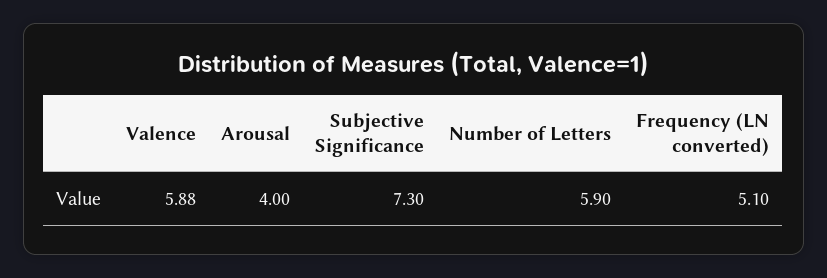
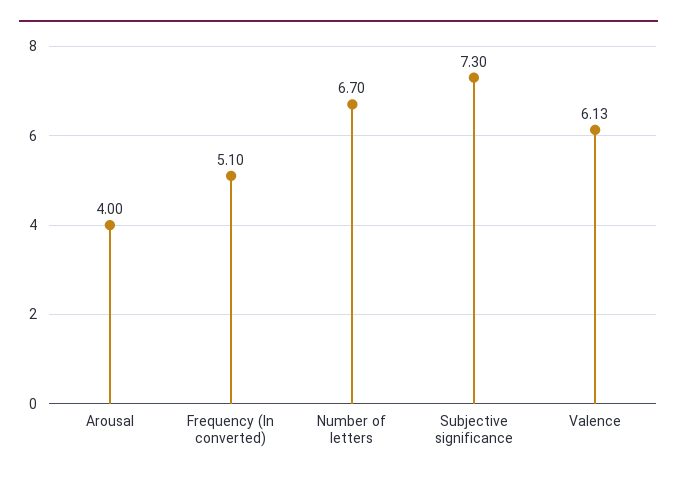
  {
-   "Valence": 5.88,
+   "Valence": 6.13,
    "Arousal": 4,
    "Subjective Significance": 7.3,
-   "Number of Letters": 5.9,
+   "Number of Letters": 6.7,
    "Frequency (LN converted)": 5.1
  }

